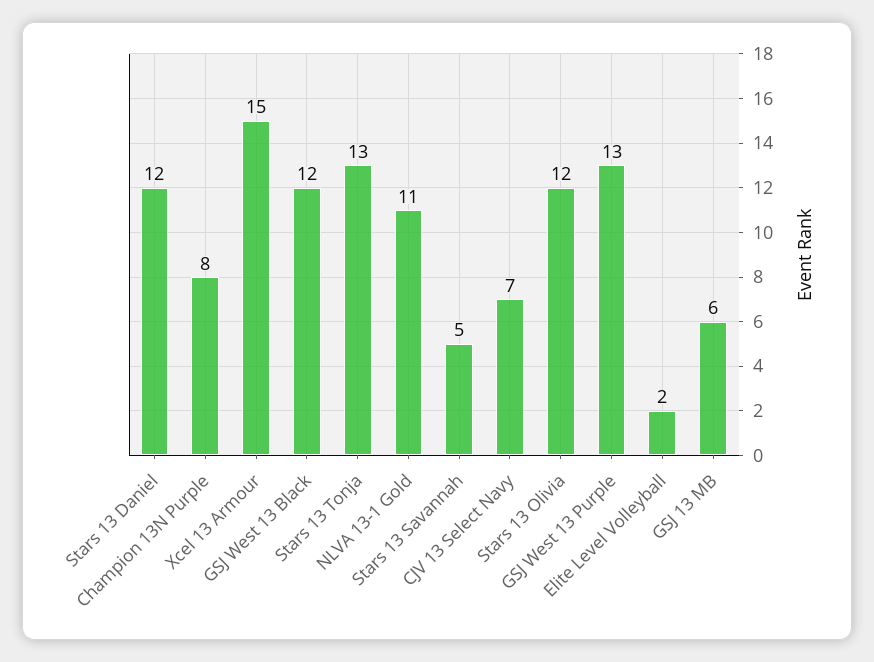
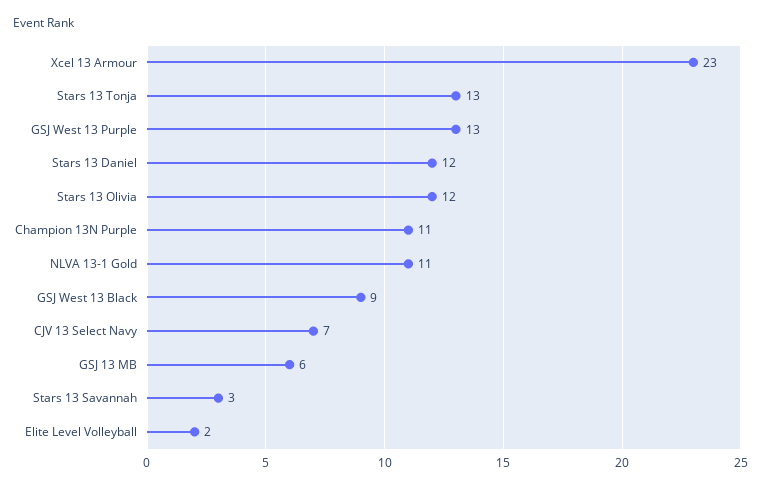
  {
    "Stars 13 Daniel": 12,
-   "Champion 13N Purple": 8,
+   "Champion 13N Purple": 11,
-   "Xcel 13 Armour": 15,
+   "Xcel 13 Armour": 23,
-   "GSJ West 13 Black": 12,
+   "GSJ West 13 Black": 9,
    "Stars 13 Tonja": 13,
    "NLVA 13-1 Gold": 11,
-   "Stars 13 Savannah": 5,
+   "Stars 13 Savannah": 3,
    "CJV 13 Select Navy": 7,
    "Stars 13 Olivia": 12,
    "GSJ West 13 Purple": 13,
    "Elite Level Volleyball": 2,
    "GSJ 13 MB": 6
  }

